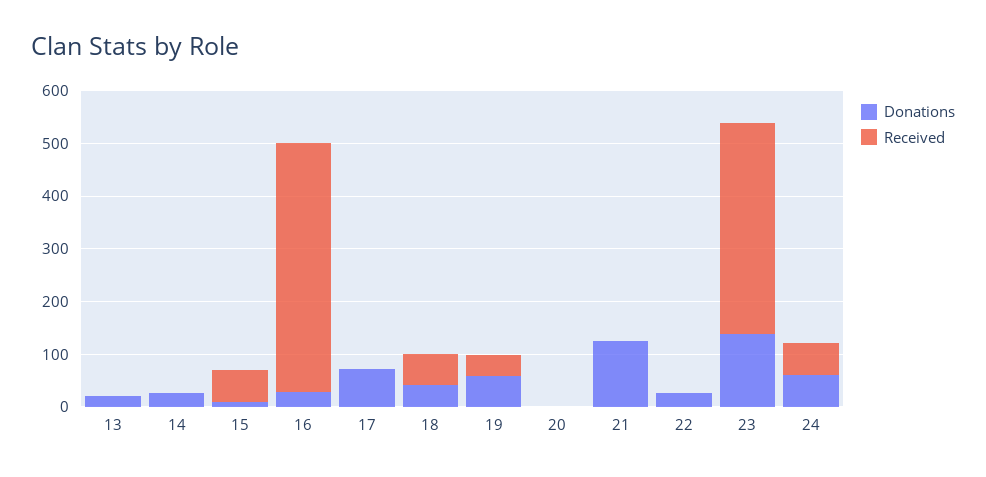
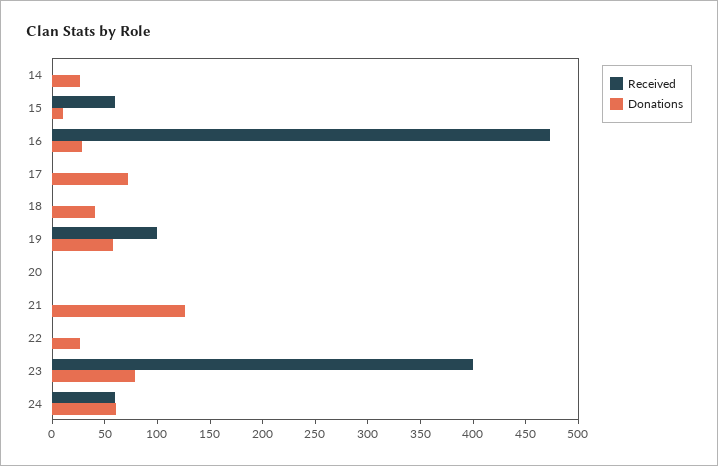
  {
    "Donations": {
-     "13": 20,
      "14": 30,
      "15": 10,
      "16": 30,
      "17": 70,
      "18": 40,
      "19": 60,
      "20": 0,
      "21": 130,
      "22": 30,
-     "23": 140,
+     "23": 80,
      "24": 60
    },
    "Received": {
-     "13": 0,
      "14": 0,
      "15": 60,
      "16": 470,
      "17": 0,
-     "18": 60,
+     "18": 0,
-     "19": 40,
+     "19": 100,
      "20": 0,
      "21": 0,
      "22": 0,
      "23": 400,
      "24": 60
    }
  }

